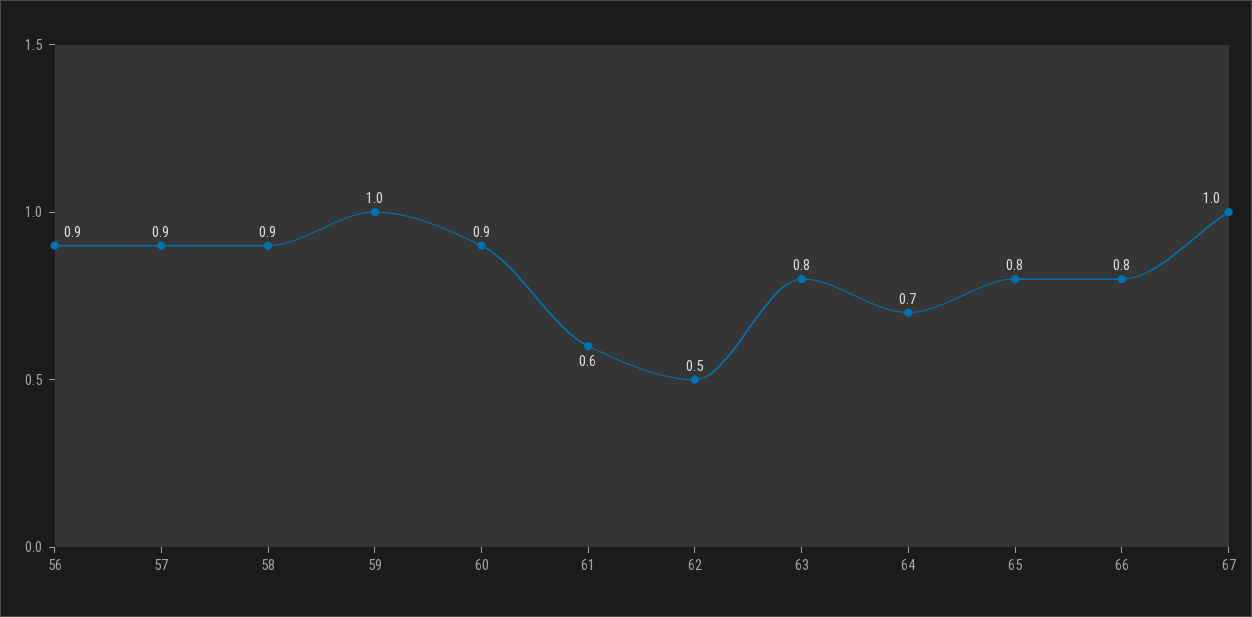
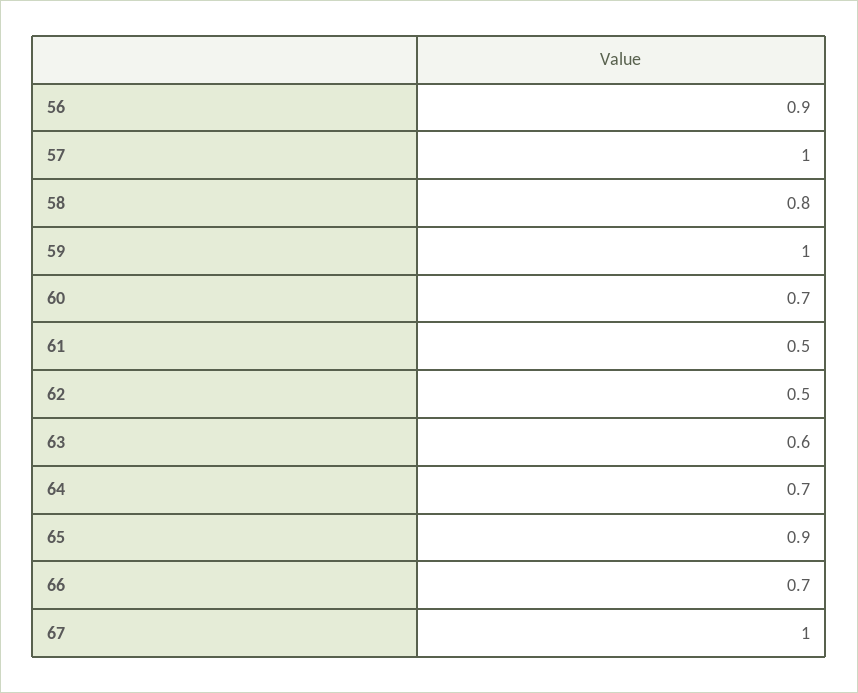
  {
    "56": 0.9,
-   "57": 0.9,
+   "57": 1,
-   "58": 0.9,
+   "58": 0.8,
    "59": 1,
-   "60": 0.9,
+   "60": 0.7,
-   "61": 0.6,
+   "61": 0.5,
    "62": 0.5,
-   "63": 0.8,
+   "63": 0.6,
    "64": 0.7,
-   "65": 0.8,
+   "65": 0.9,
-   "66": 0.8,
+   "66": 0.7,
    "67": 1
  }

